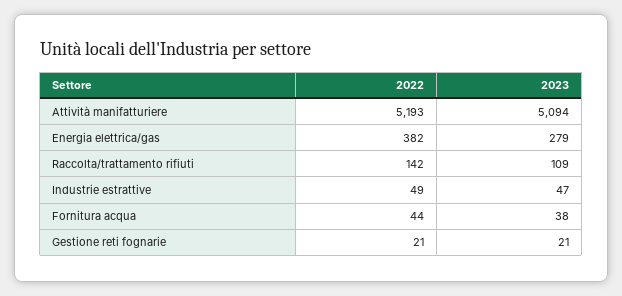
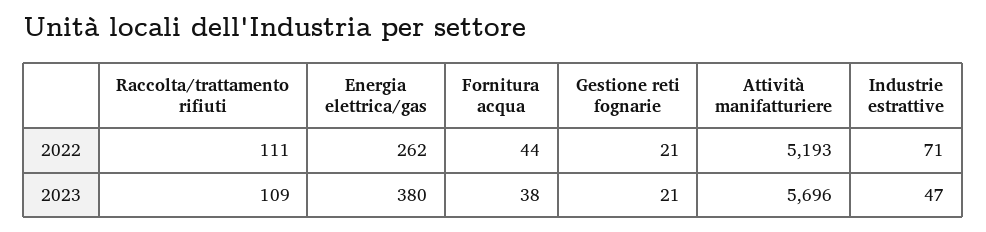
  {
    "2022": {
      "Attività manifatturiere": 5193,
-     "Energia elettrica/gas": 382,
+     "Energia elettrica/gas": 262,
-     "Raccolta/trattamento rifiuti": 142,
+     "Raccolta/trattamento rifiuti": 111,
-     "Industrie estrattive": 49,
+     "Industrie estrattive": 71,
      "Fornitura acqua": 44,
      "Gestione reti fognarie": 21
    },
    "2023": {
-     "Attività manifatturiere": 5094,
+     "Attività manifatturiere": 5696,
-     "Energia elettrica/gas": 279,
+     "Energia elettrica/gas": 380,
      "Raccolta/trattamento rifiuti": 109,
      "Industrie estrattive": 47,
      "Fornitura acqua": 38,
      "Gestione reti fognarie": 21
    }
  }

